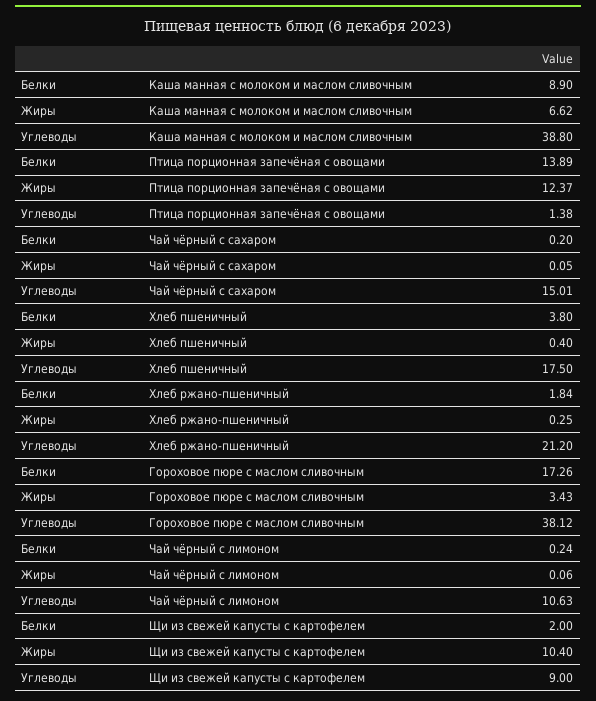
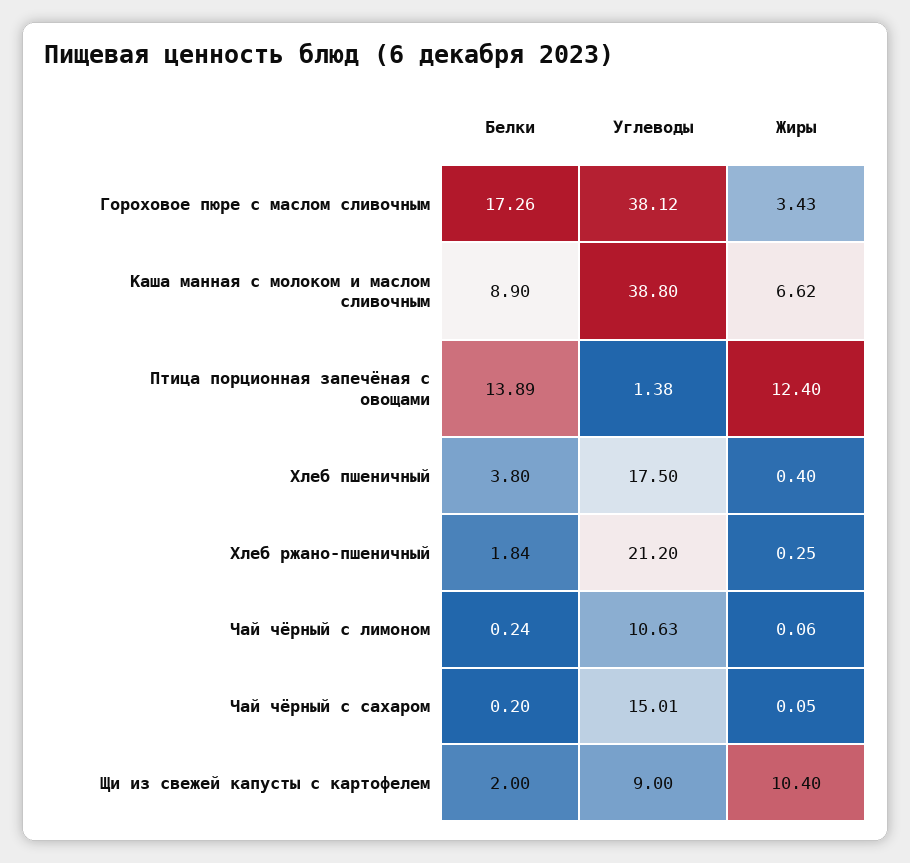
  {
    "Белки": {
      "Каша манная с молоком и маслом сливочным": 8.9,
      "Птица порционная запечёная с овощами": 13.89,
      "Чай чёрный с сахаром": 0.2,
      "Хлеб пшеничный": 3.8,
      "Хлеб ржано-пшеничный": 1.84,
      "Гороховое пюре с маслом сливочным": 17.26,
      "Чай чёрный с лимоном": 0.24,
      "Щи из свежей капусты с картофелем": 2
    },
    "Жиры": {
      "Каша манная с молоком и маслом сливочным": 6.62,
-     "Птица порционная запечёная с овощами": 12.37,
+     "Птица порционная запечёная с овощами": 12.4,
      "Чай чёрный с сахаром": 0.05,
      "Хлеб пшеничный": 0.4,
      "Хлеб ржано-пшеничный": 0.25,
      "Гороховое пюре с маслом сливочным": 3.43,
      "Чай чёрный с лимоном": 0.06,
      "Щи из свежей капусты с картофелем": 10.4
    },
    "Углеводы": {
      "Каша манная с молоком и маслом сливочным": 38.8,
      "Птица порционная запечёная с овощами": 1.38,
      "Чай чёрный с сахаром": 15.01,
      "Хлеб пшеничный": 17.5,
      "Хлеб ржано-пшеничный": 21.2,
      "Гороховое пюре с маслом сливочным": 38.12,
      "Чай чёрный с лимоном": 10.63,
      "Щи из свежей капусты с картофелем": 9
    }
  }

